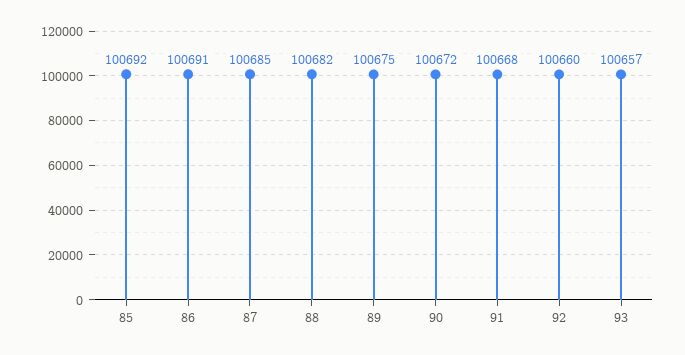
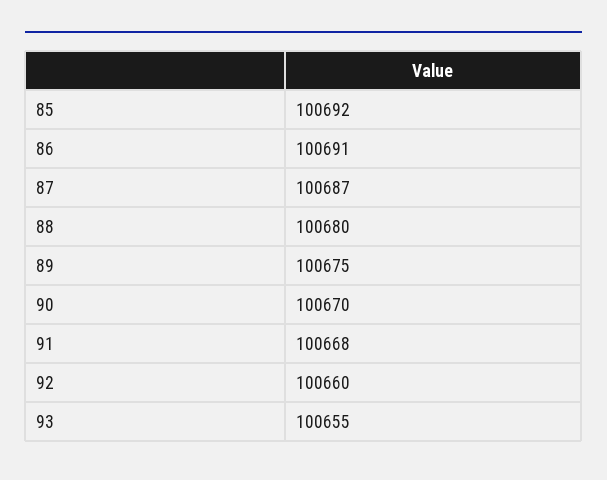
  {
    "85": 100692,
    "86": 100691,
-   "87": 100685,
+   "87": 100687,
-   "88": 100682,
+   "88": 100680,
    "89": 100675,
-   "90": 100672,
+   "90": 100670,
    "91": 100668,
    "92": 100660,
-   "93": 100657
+   "93": 100655
  }

